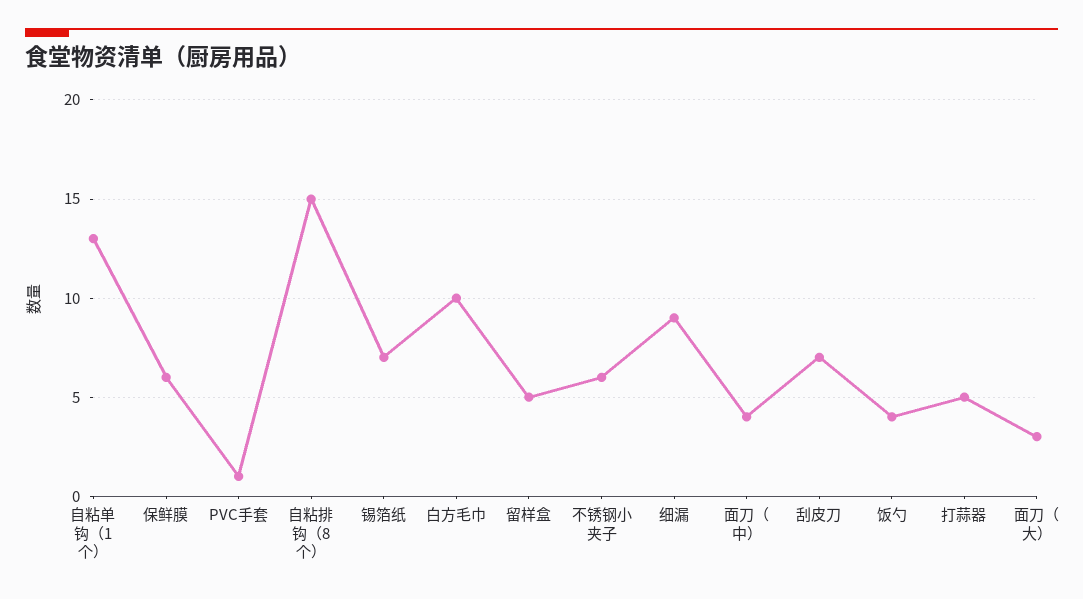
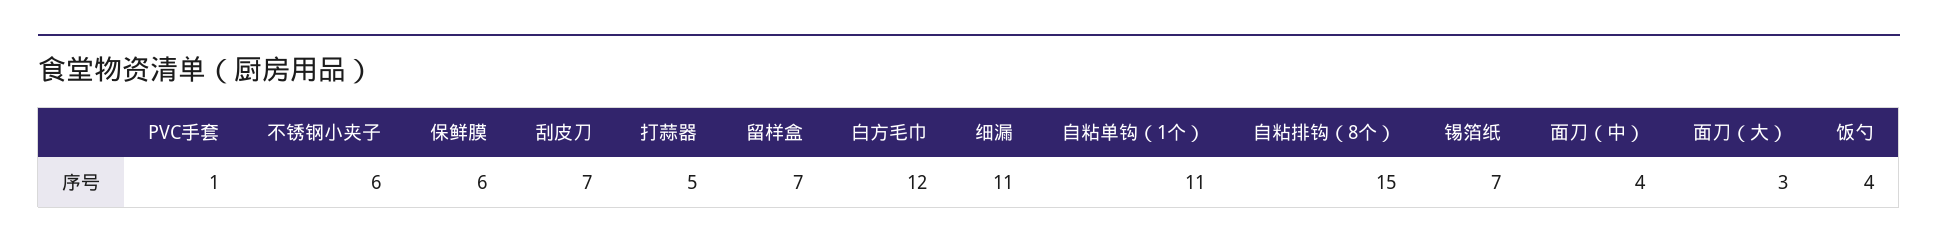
  {
-   "自粘单钩（1个）": 13,
+   "自粘单钩（1个）": 11,
    "保鲜膜": 6,
    "PVC手套": 1,
    "自粘排钩（8个）": 15,
    "锡箔纸": 7,
-   "白方毛巾": 10,
+   "白方毛巾": 12,
-   "留样盒": 5,
+   "留样盒": 7,
    "不锈钢小夹子": 6,
-   "细漏": 9,
+   "细漏": 11,
    "面刀（中）": 4,
    "刮皮刀": 7,
    "饭勺": 4,
    "打蒜器": 5,
    "面刀（大）": 3
  }

